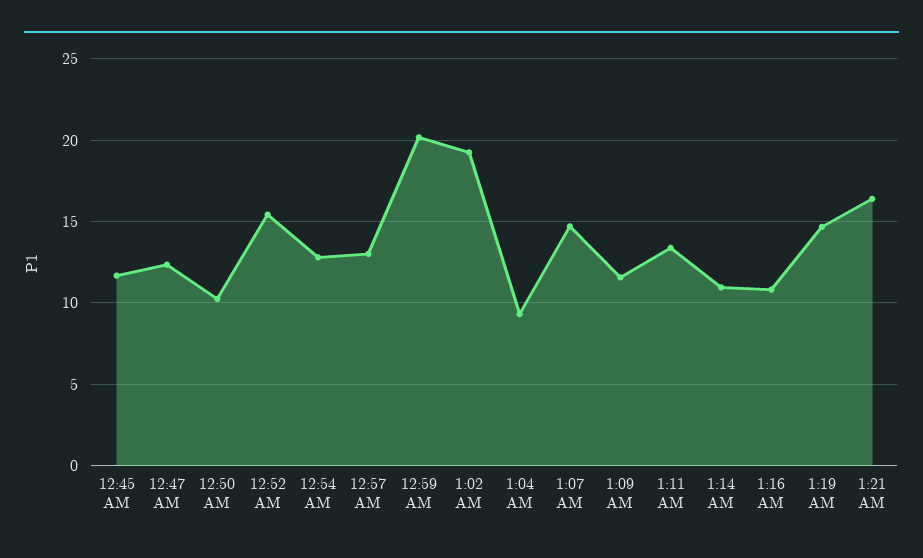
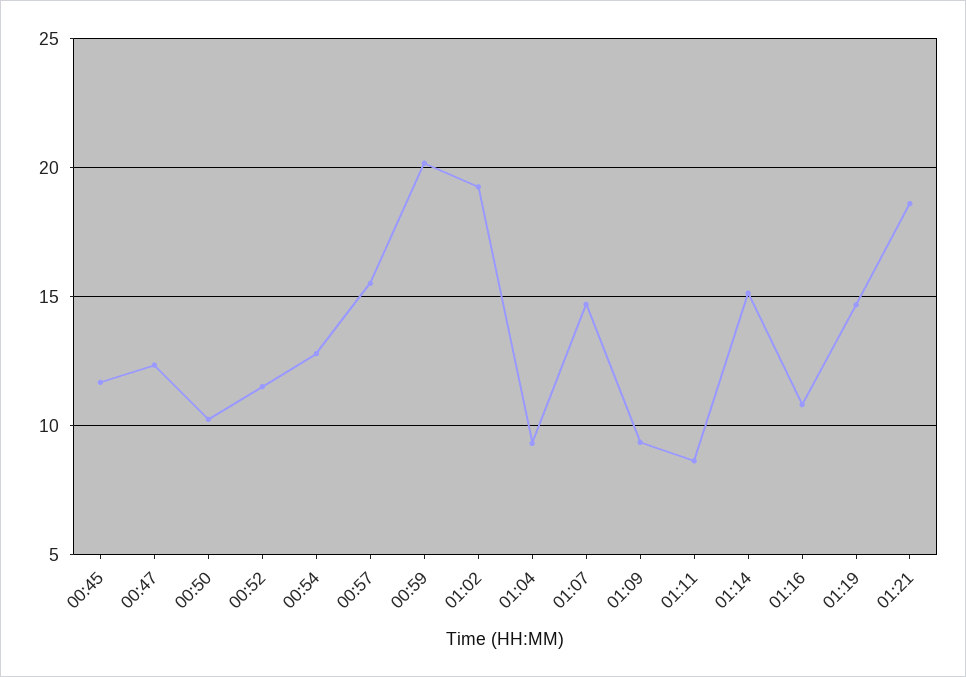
  {
    "12:45 AM": 11.5,
    "12:47 AM": 12.5,
    "12:50 AM": 10.5,
-   "12:52 AM": 15.5,
+   "12:52 AM": 11.5,
    "12:54 AM": 13,
-   "12:57 AM": 13,
+   "12:57 AM": 15.5,
    "12:59 AM": 20,
    "1:02 AM": 19.5,
    "1:04 AM": 9.5,
    "1:07 AM": 14.5,
-   "1:09 AM": 11.5,
+   "1:09 AM": 9.5,
-   "1:11 AM": 13.5,
+   "1:11 AM": 8.5,
-   "1:14 AM": 11,
+   "1:14 AM": 15,
    "1:16 AM": 11,
    "1:19 AM": 14.5,
-   "1:21 AM": 16.5
+   "1:21 AM": 18.5
  }

